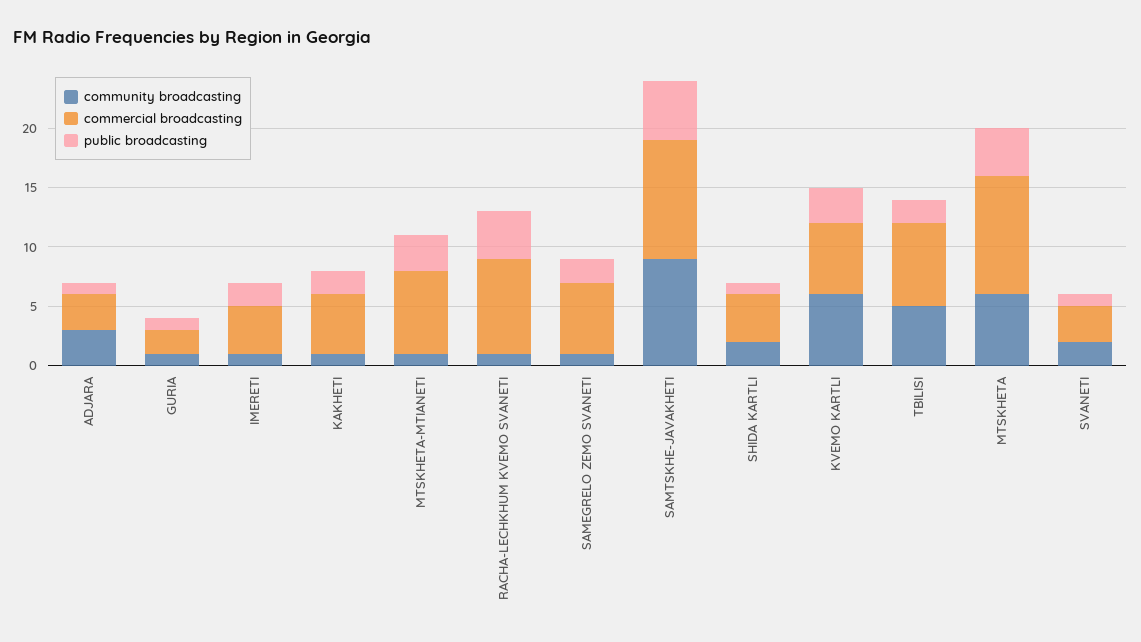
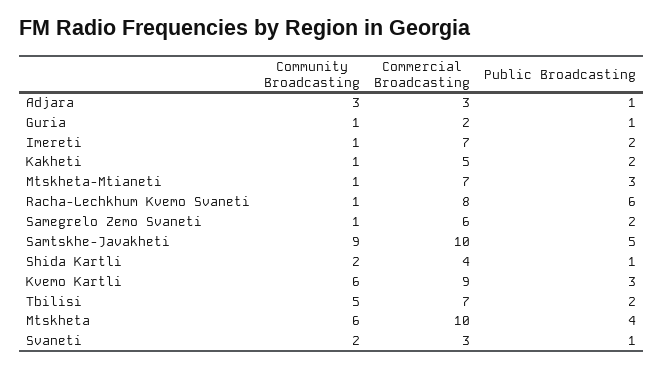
  {
    "community broadcasting": {
      "ADJARA": 3,
      "GURIA": 1,
      "IMERETI": 1,
      "KAKHETI": 1,
      "MTSKHETA-MTIANETI": 1,
      "RACHA-LECHKHUM KVEMO SVANETI": 1,
      "SAMEGRELO ZEMO SVANETI": 1,
      "SAMTSKHE-JAVAKHETI": 9,
      "SHIDA KARTLI": 2,
      "KVEMO KARTLI": 6,
      "TBILISI": 5,
      "MTSKHETA": 6,
      "SVANETI": 2
    },
    "commercial broadcasting": {
      "ADJARA": 3,
      "GURIA": 2,
-     "IMERETI": 4,
+     "IMERETI": 7,
      "KAKHETI": 5,
      "MTSKHETA-MTIANETI": 7,
      "RACHA-LECHKHUM KVEMO SVANETI": 8,
      "SAMEGRELO ZEMO SVANETI": 6,
      "SAMTSKHE-JAVAKHETI": 10,
      "SHIDA KARTLI": 4,
-     "KVEMO KARTLI": 6,
+     "KVEMO KARTLI": 9,
      "TBILISI": 7,
      "MTSKHETA": 10,
      "SVANETI": 3
    },
    "public broadcasting": {
      "ADJARA": 1,
      "GURIA": 1,
      "IMERETI": 2,
      "KAKHETI": 2,
      "MTSKHETA-MTIANETI": 3,
-     "RACHA-LECHKHUM KVEMO SVANETI": 4,
+     "RACHA-LECHKHUM KVEMO SVANETI": 6,
      "SAMEGRELO ZEMO SVANETI": 2,
      "SAMTSKHE-JAVAKHETI": 5,
      "SHIDA KARTLI": 1,
      "KVEMO KARTLI": 3,
      "TBILISI": 2,
      "MTSKHETA": 4,
      "SVANETI": 1
    }
  }

